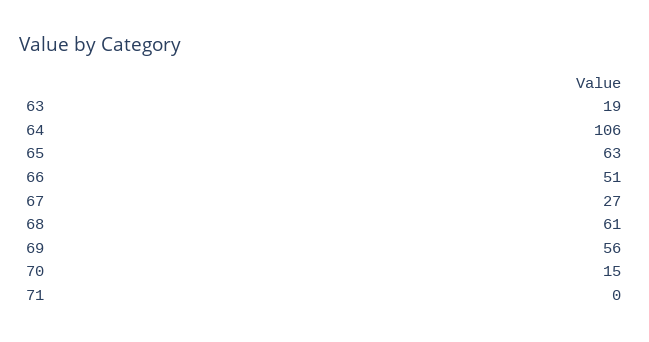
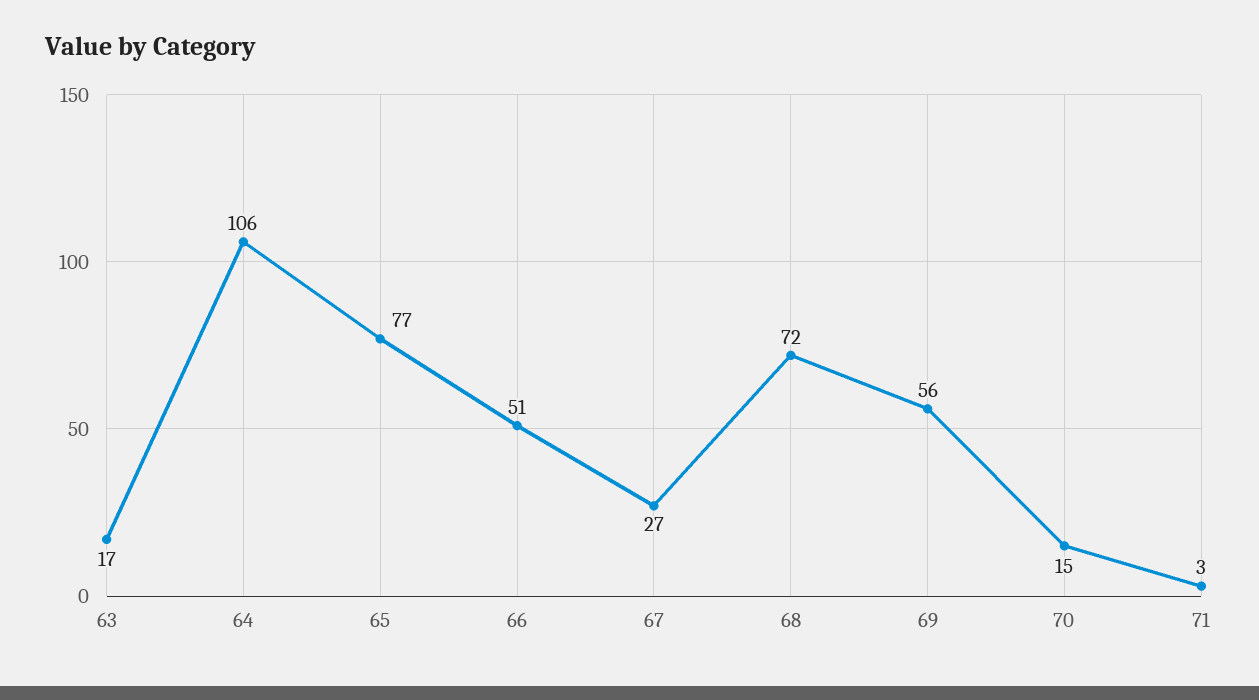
  {
-   "63": 19,
+   "63": 17,
    "64": 106,
-   "65": 63,
+   "65": 77,
    "66": 51,
    "67": 27,
-   "68": 61,
+   "68": 72,
    "69": 56,
    "70": 15,
-   "71": 0
+   "71": 3
  }

